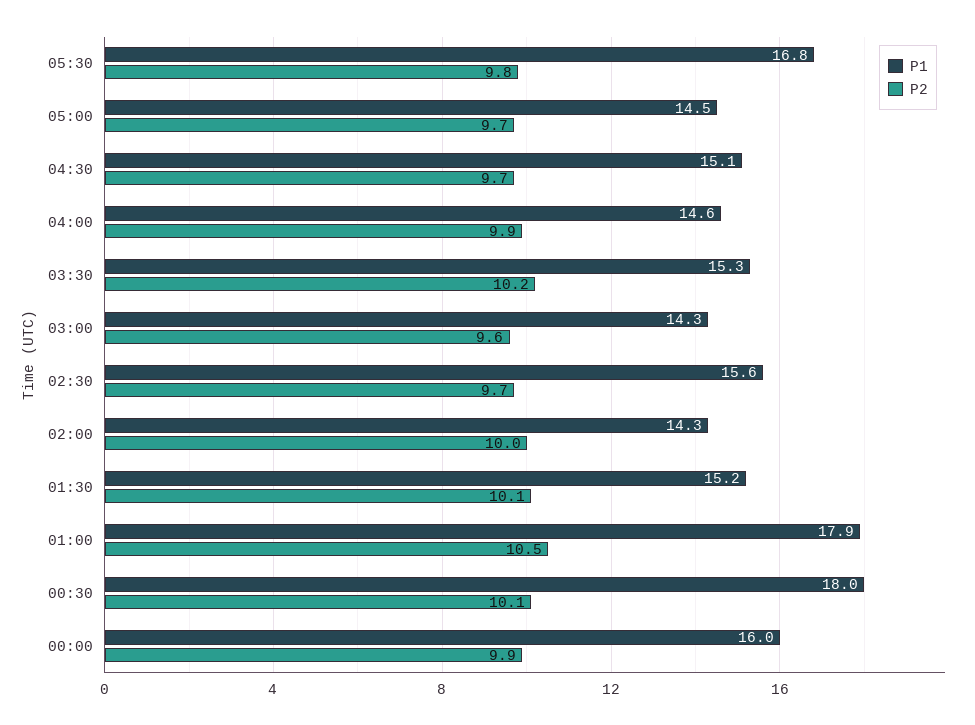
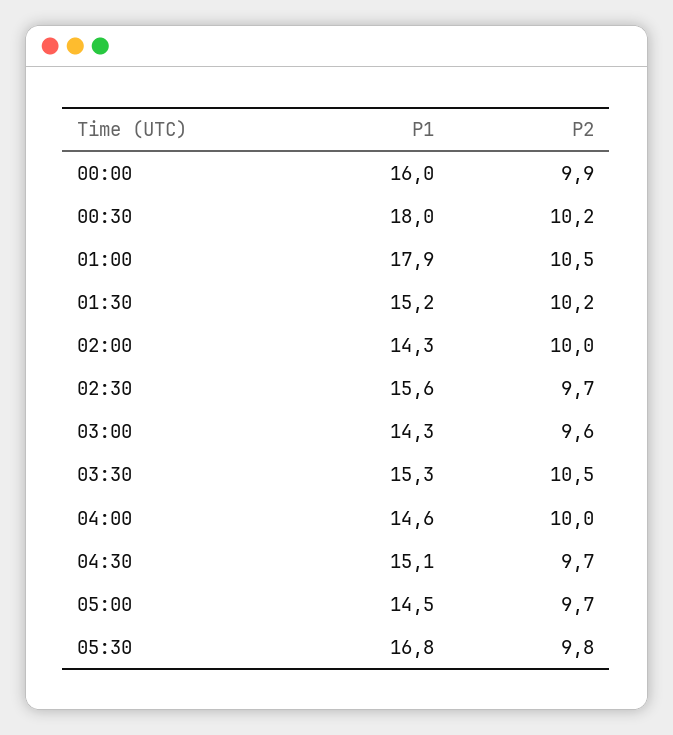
  {
    "P1": {
      "05:30": 16.8,
      "05:00": 14.5,
      "04:30": 15.1,
      "04:00": 14.6,
      "03:30": 15.3,
      "03:00": 14.3,
      "02:30": 15.6,
      "02:00": 14.3,
      "01:30": 15.2,
      "01:00": 17.9,
      "00:30": 18,
      "00:00": 16
    },
    "P2": {
      "05:30": 9.8,
      "05:00": 9.7,
      "04:30": 9.7,
-     "04:00": 9.9,
+     "04:00": 10,
-     "03:30": 10.2,
+     "03:30": 10.5,
      "03:00": 9.6,
      "02:30": 9.7,
      "02:00": 10,
-     "01:30": 10.1,
+     "01:30": 10.2,
      "01:00": 10.5,
-     "00:30": 10.1,
+     "00:30": 10.2,
      "00:00": 9.9
    }
  }

